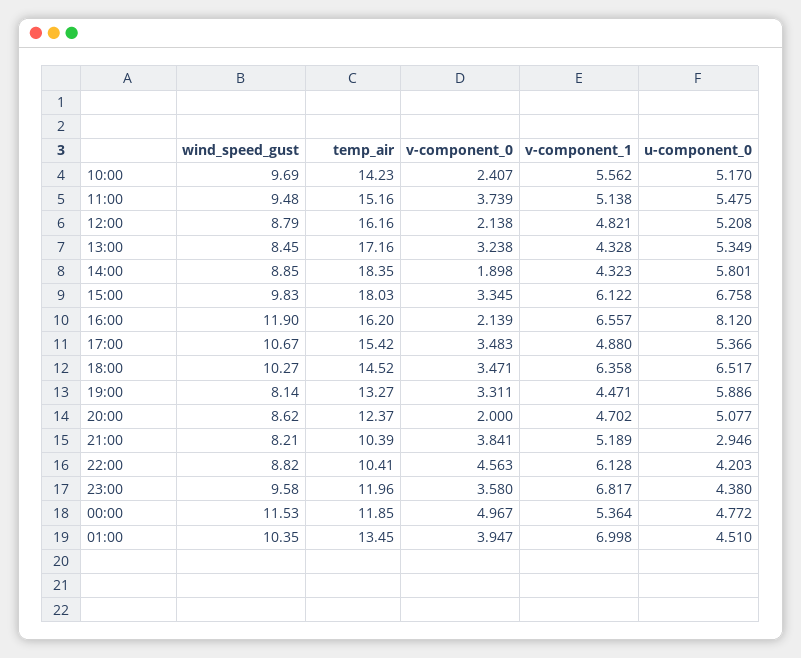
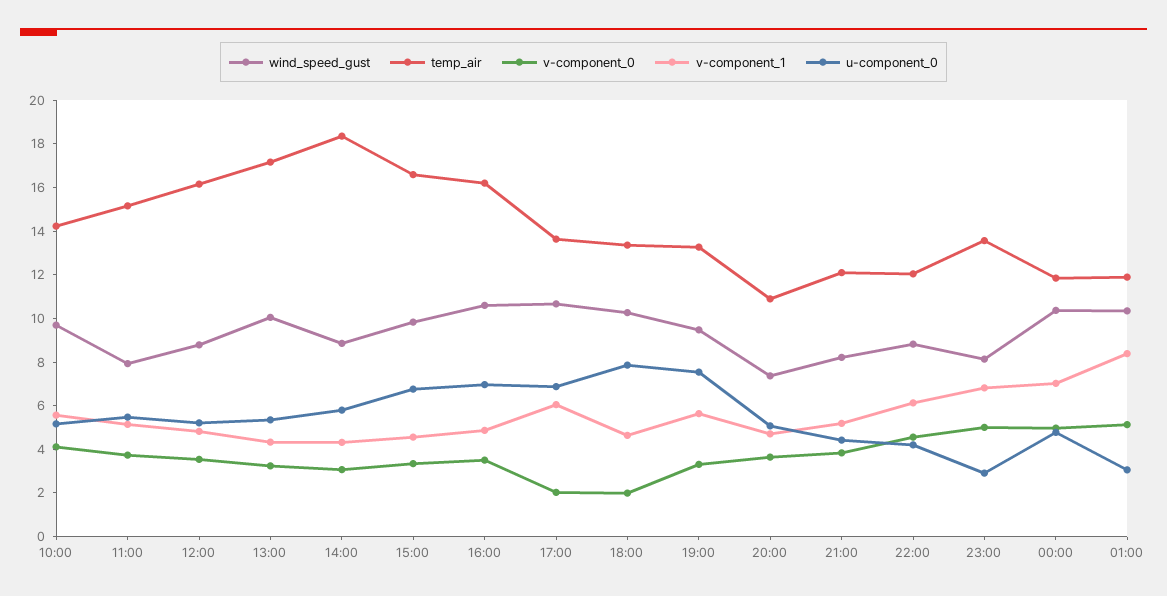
  {
    "wind_speed_gust": {
      "10:00": 9.69,
-     "11:00": 9.48,
+     "11:00": 8,
      "12:00": 8.79,
-     "13:00": 8.45,
+     "13:00": 10,
      "14:00": 8.85,
      "15:00": 9.83,
-     "16:00": 11.9,
+     "16:00": 10.5,
      "17:00": 10.67,
      "18:00": 10.27,
-     "19:00": 8.14,
+     "19:00": 9.5,
-     "20:00": 8.62,
+     "20:00": 7.5,
      "21:00": 8.21,
      "22:00": 8.82,
-     "23:00": 9.58,
+     "23:00": 8,
-     "00:00": 11.53,
+     "00:00": 10.5,
      "01:00": 10.35
    },
    "temp_air": {
      "10:00": 14.23,
      "11:00": 15.16,
      "12:00": 16.16,
      "13:00": 17.16,
      "14:00": 18.35,
-     "15:00": 18.03,
+     "15:00": 16.5,
      "16:00": 16.2,
-     "17:00": 15.42,
+     "17:00": 13.5,
-     "18:00": 14.52,
+     "18:00": 13.5,
      "19:00": 13.27,
-     "20:00": 12.37,
+     "20:00": 11,
-     "21:00": 10.39,
+     "21:00": 12,
-     "22:00": 10.41,
+     "22:00": 12,
-     "23:00": 11.96,
+     "23:00": 13.5,
      "00:00": 11.85,
-     "01:00": 13.45
+     "01:00": 12
    },
    "v-component_0": {
-     "10:00": 2.407,
+     "10:00": 4,
      "11:00": 3.739,
-     "12:00": 2.138,
+     "12:00": 3.5,
      "13:00": 3.238,
-     "14:00": 1.898,
+     "14:00": 3,
      "15:00": 3.345,
-     "16:00": 2.139,
+     "16:00": 3.5,
-     "17:00": 3.483,
+     "17:00": 2,
-     "18:00": 3.471,
+     "18:00": 2,
      "19:00": 3.311,
-     "20:00": 2,
+     "20:00": 3.5,
      "21:00": 3.841,
      "22:00": 4.563,
-     "23:00": 3.58,
+     "23:00": 5,
      "00:00": 4.967,
-     "01:00": 3.947
+     "01:00": 5
    },
    "v-component_1": {
      "10:00": 5.562,
      "11:00": 5.138,
      "12:00": 4.821,
      "13:00": 4.328,
      "14:00": 4.323,
-     "15:00": 6.122,
+     "15:00": 4.5,
-     "16:00": 6.557,
+     "16:00": 5,
-     "17:00": 4.88,
+     "17:00": 6,
-     "18:00": 6.358,
+     "18:00": 4.5,
-     "19:00": 4.471,
+     "19:00": 5.5,
      "20:00": 4.702,
      "21:00": 5.189,
      "22:00": 6.128,
      "23:00": 6.817,
-     "00:00": 5.364,
+     "00:00": 7,
-     "01:00": 6.998
+     "01:00": 8.5
    },
    "u-component_0": {
      "10:00": 5.17,
      "11:00": 5.475,
      "12:00": 5.208,
      "13:00": 5.349,
      "14:00": 5.801,
      "15:00": 6.758,
-     "16:00": 8.12,
+     "16:00": 7,
-     "17:00": 5.366,
+     "17:00": 7,
-     "18:00": 6.517,
+     "18:00": 8,
-     "19:00": 5.886,
+     "19:00": 7.5,
      "20:00": 5.077,
-     "21:00": 2.946,
+     "21:00": 4.5,
      "22:00": 4.203,
-     "23:00": 4.38,
+     "23:00": 3,
      "00:00": 4.772,
-     "01:00": 4.51
+     "01:00": 3
    }
  }

